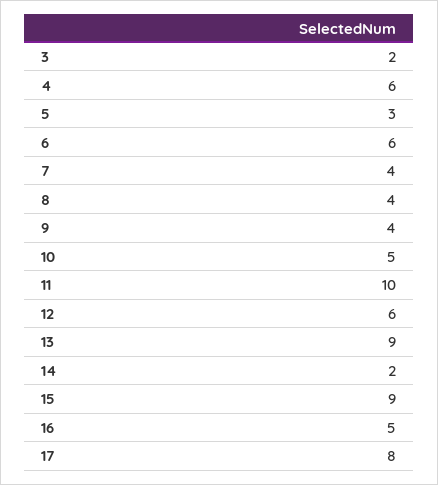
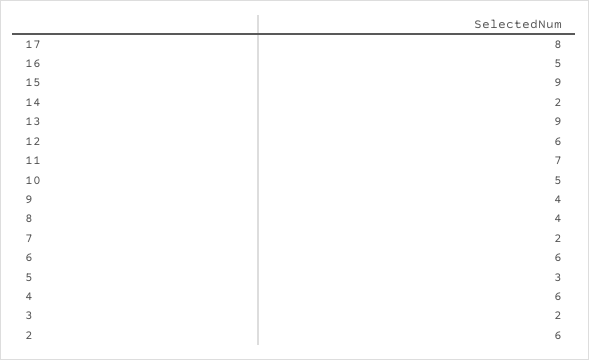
  {
    "3": 2,
    "4": 6,
    "5": 3,
    "6": 6,
-   "7": 4,
+   "7": 2,
    "8": 4,
    "9": 4,
    "10": 5,
-   "11": 10,
+   "11": 7,
    "12": 6,
    "13": 9,
    "14": 2,
    "15": 9,
    "16": 5,
-   "17": 8
+   "17": 8,
+   "2": 6
  }

